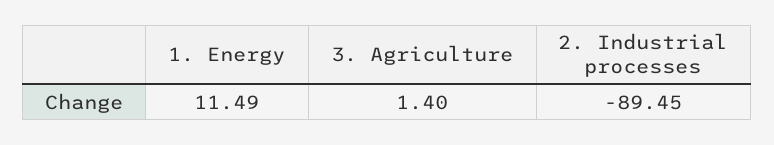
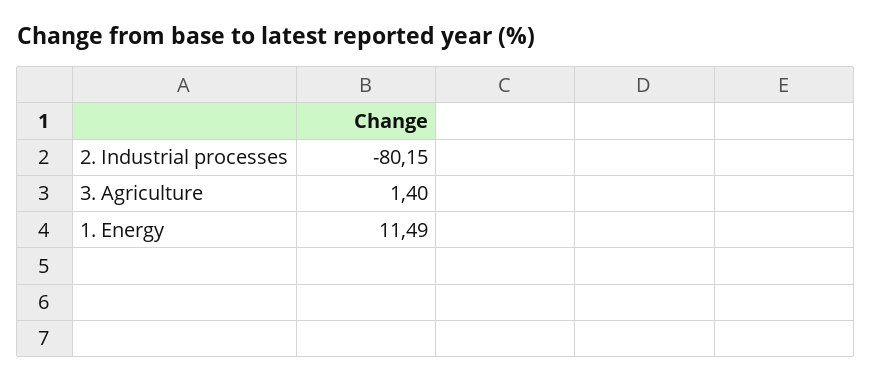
  {
    "1. Energy": 11.49,
    "3. Agriculture": 1.4,
-   "2. Industrial processes": -89.45
+   "2. Industrial processes": -80.15
  }

